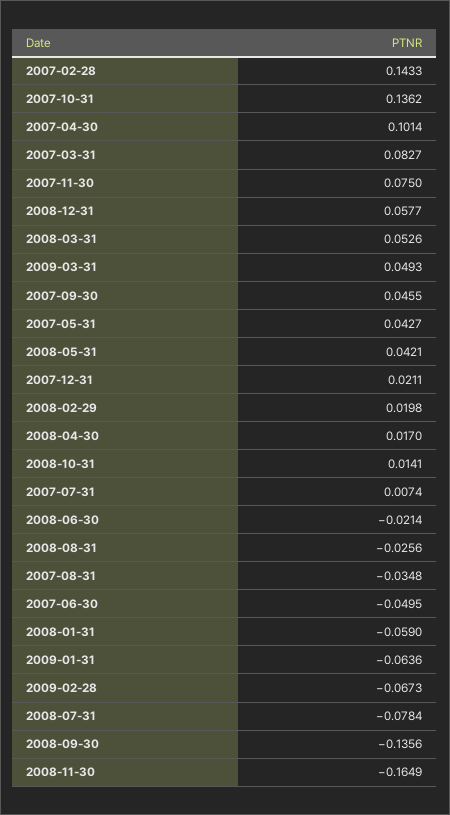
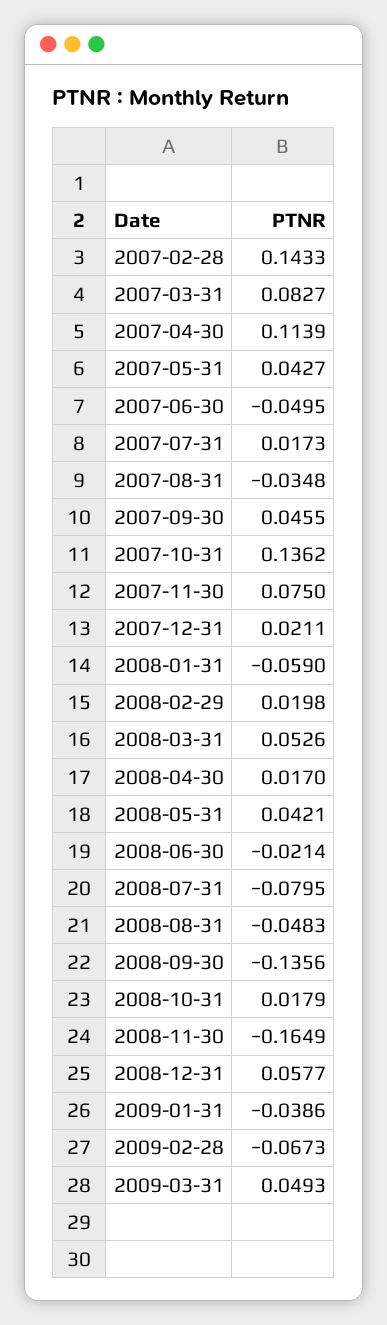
  {
    "2007-02-28": 0.1433,
    "2007-10-31": 0.1362,
-   "2007-04-30": 0.1014,
+   "2007-04-30": 0.1139,
    "2007-03-31": 0.0827,
    "2007-11-30": 0.075,
    "2008-12-31": 0.0577,
    "2008-03-31": 0.0526,
    "2009-03-31": 0.0493,
    "2007-09-30": 0.0455,
    "2007-05-31": 0.0427,
    "2008-05-31": 0.0421,
    "2007-12-31": 0.0211,
    "2008-02-29": 0.0198,
    "2008-04-30": 0.017,
-   "2008-10-31": 0.0141,
+   "2008-10-31": 0.0179,
-   "2007-07-31": 0.0074,
+   "2007-07-31": 0.0173,
    "2008-06-30": -0.0214,
-   "2008-08-31": -0.0256,
+   "2008-08-31": -0.0483,
    "2007-08-31": -0.0348,
    "2007-06-30": -0.0495,
    "2008-01-31": -0.059,
-   "2009-01-31": -0.0636,
+   "2009-01-31": -0.0386,
    "2009-02-28": -0.0673,
-   "2008-07-31": -0.0784,
+   "2008-07-31": -0.0795,
    "2008-09-30": -0.1356,
    "2008-11-30": -0.1649
  }

